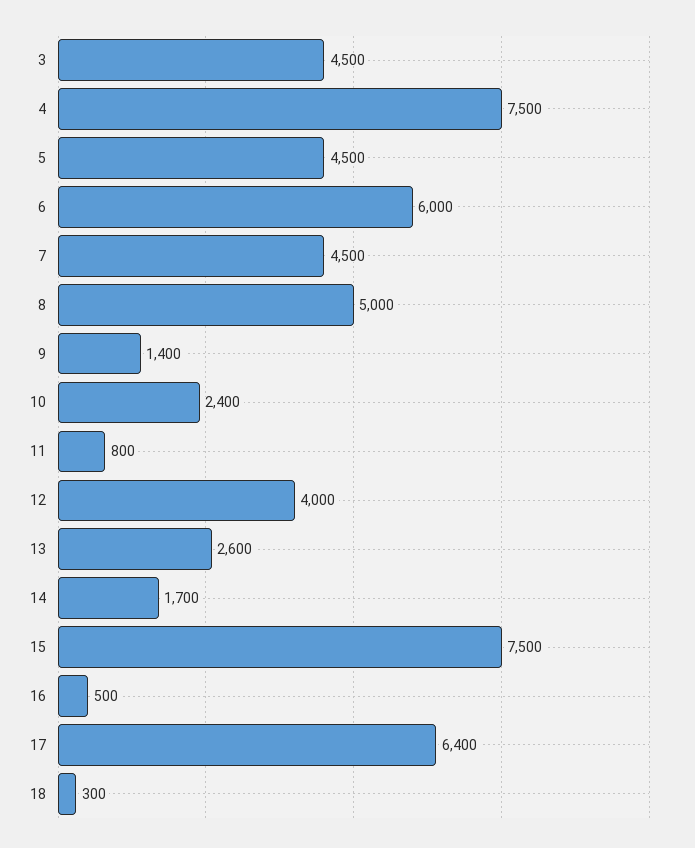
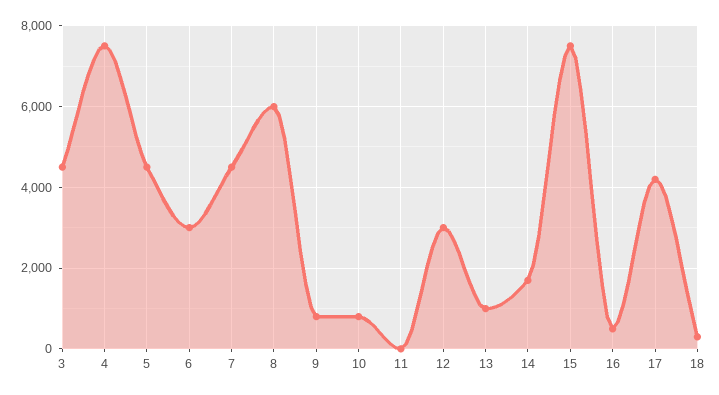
  {
    "3": 4500,
    "4": 7500,
    "5": 4500,
-   "6": 6000,
+   "6": 3000,
    "7": 4500,
-   "8": 5000,
+   "8": 6000,
-   "9": 1400,
+   "9": 800,
-   "10": 2400,
+   "10": 800,
-   "11": 800,
+   "11": 0,
-   "12": 4000,
+   "12": 3000,
-   "13": 2600,
+   "13": 1000,
    "14": 1700,
    "15": 7500,
    "16": 500,
-   "17": 6400,
+   "17": 4200,
    "18": 300
  }

